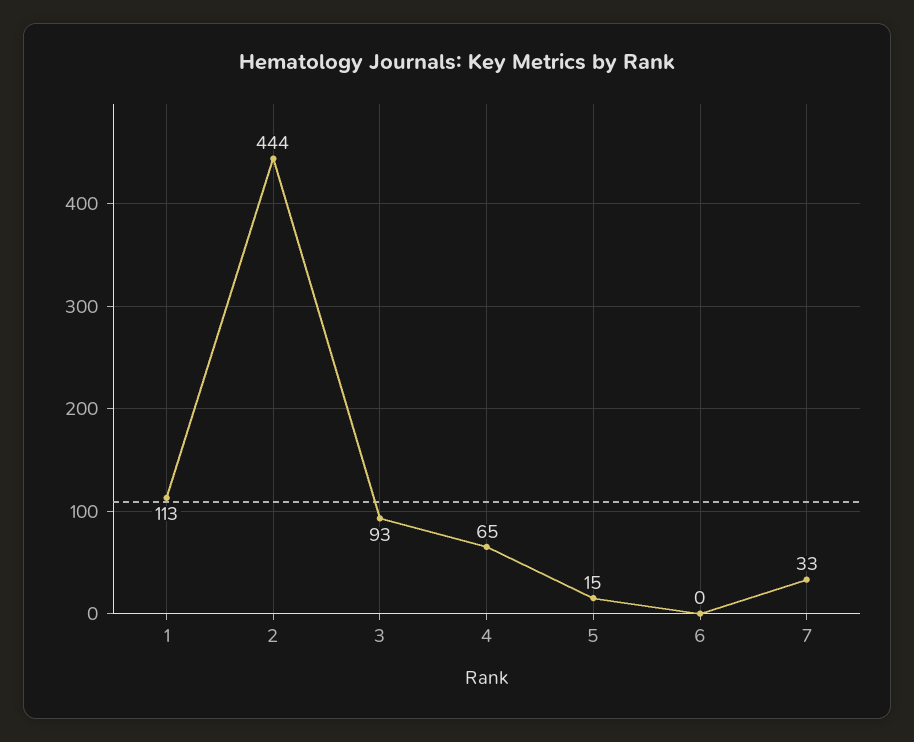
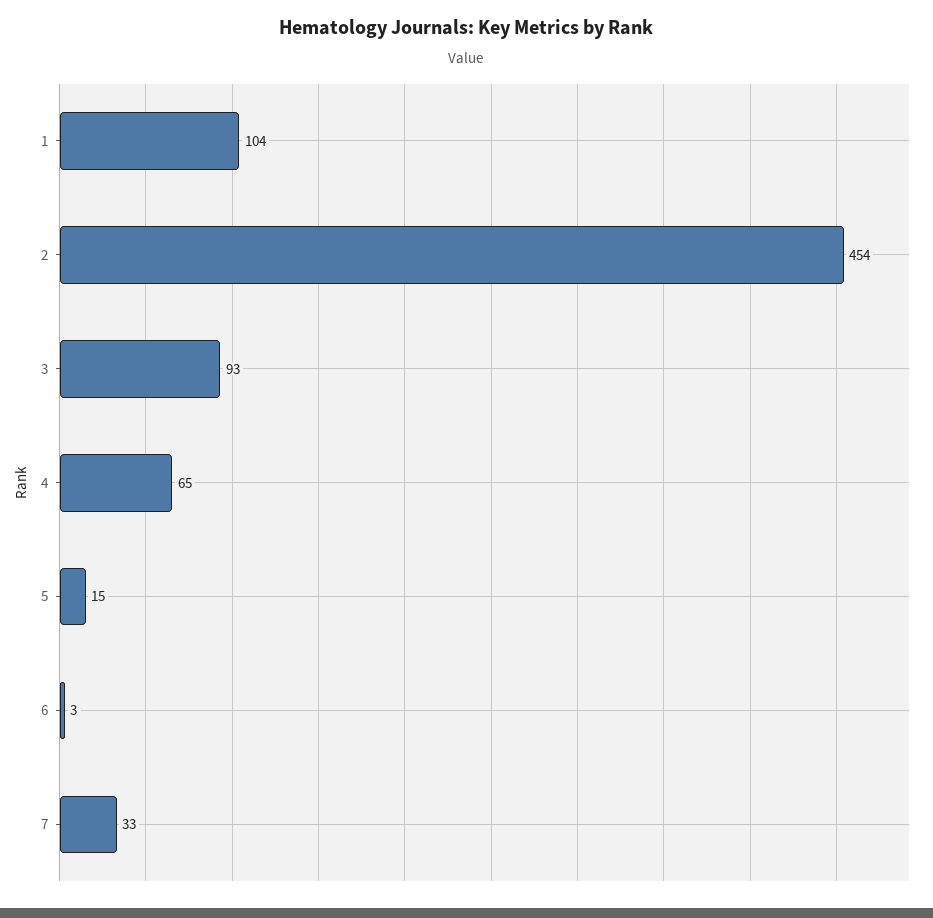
  {
-   "1": 113,
+   "1": 104,
-   "2": 444,
+   "2": 454,
    "3": 93,
    "4": 65,
    "5": 15,
-   "6": 0,
+   "6": 3,
    "7": 33
  }

